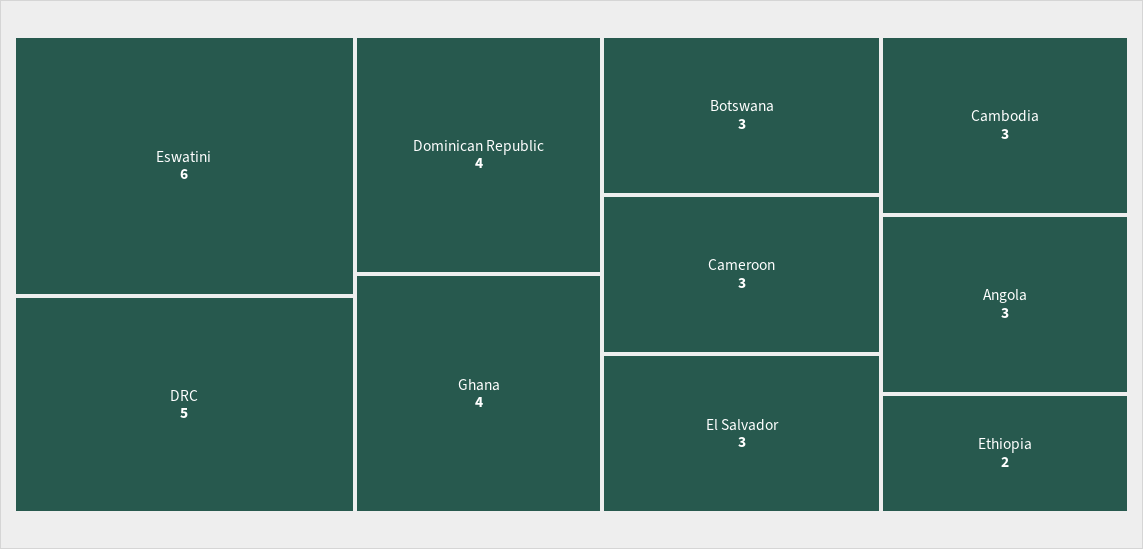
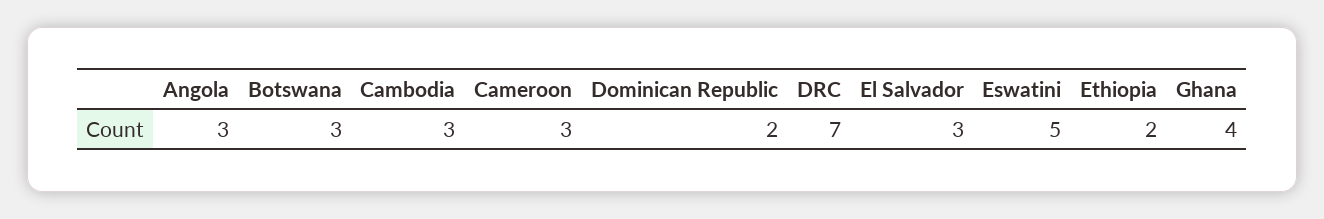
  {
-   "Eswatini": 6,
+   "Eswatini": 5,
-   "DRC": 5,
+   "DRC": 7,
-   "Dominican Republic": 4,
+   "Dominican Republic": 2,
    "Ghana": 4,
    "Botswana": 3,
    "Cameroon": 3,
    "El Salvador": 3,
    "Cambodia": 3,
    "Angola": 3,
    "Ethiopia": 2
  }

